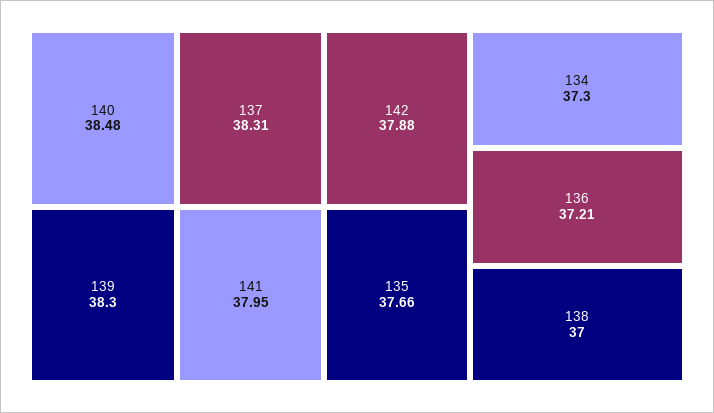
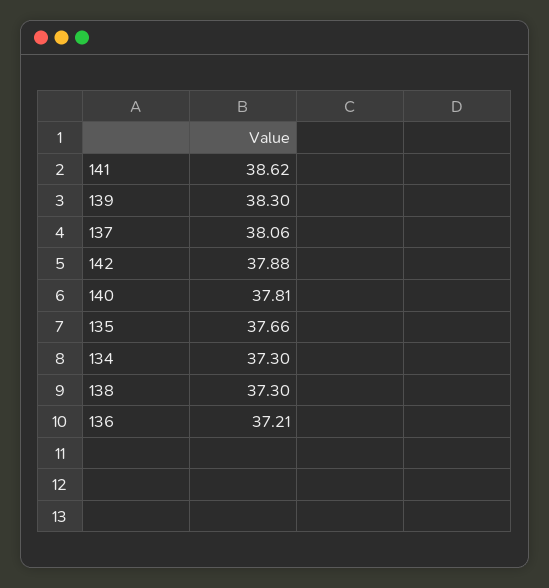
  {
-   "140": 38.48,
+   "140": 37.81,
-   "137": 38.31,
+   "137": 38.06,
    "139": 38.3,
-   "141": 37.95,
+   "141": 38.62,
    "142": 37.88,
    "135": 37.66,
    "134": 37.3,
    "136": 37.21,
-   "138": 37
+   "138": 37.3
  }

